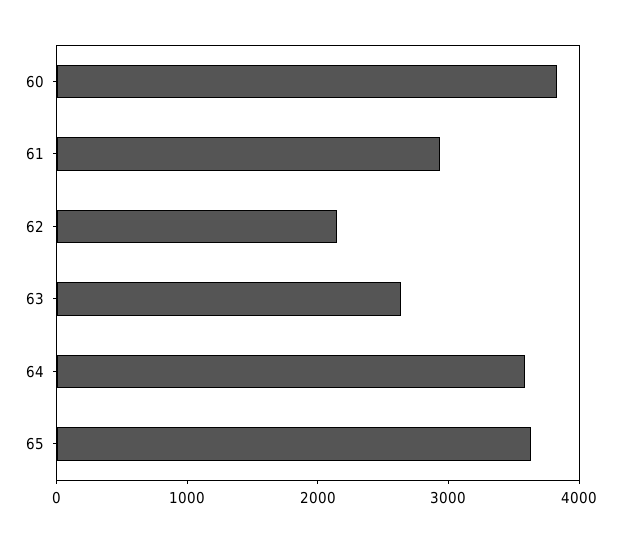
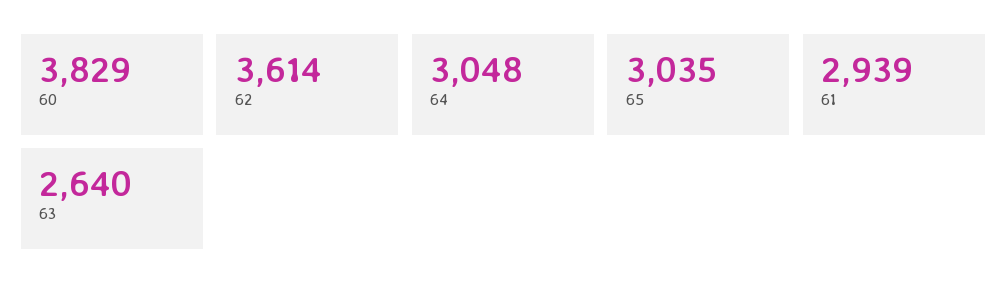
  {
    "60": 3829,
    "61": 2939,
-   "62": 2200,
+   "62": 3614,
    "63": 2640,
-   "64": 3600,
+   "64": 3048,
-   "65": 3600
+   "65": 3035
  }

